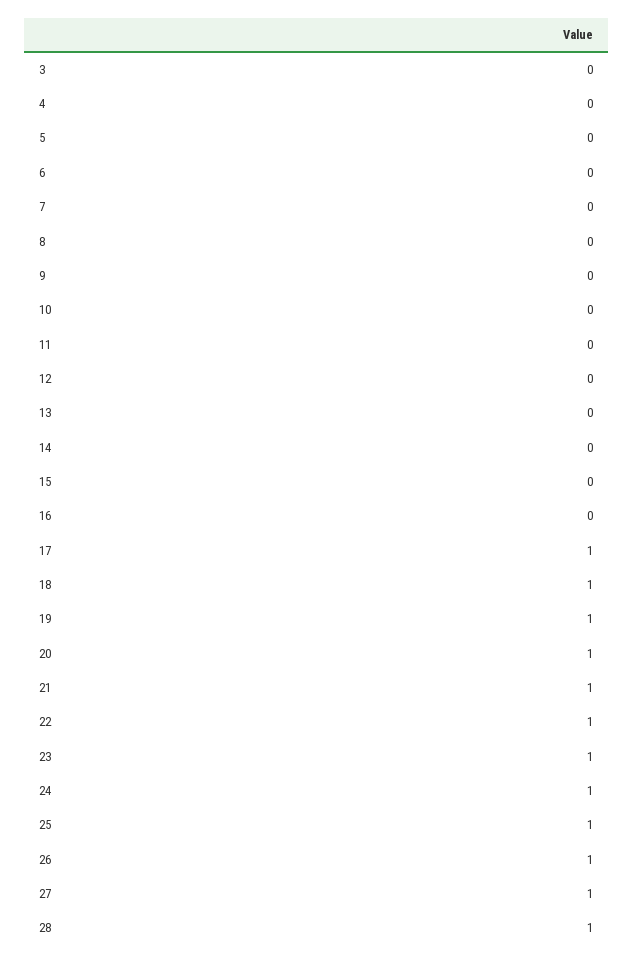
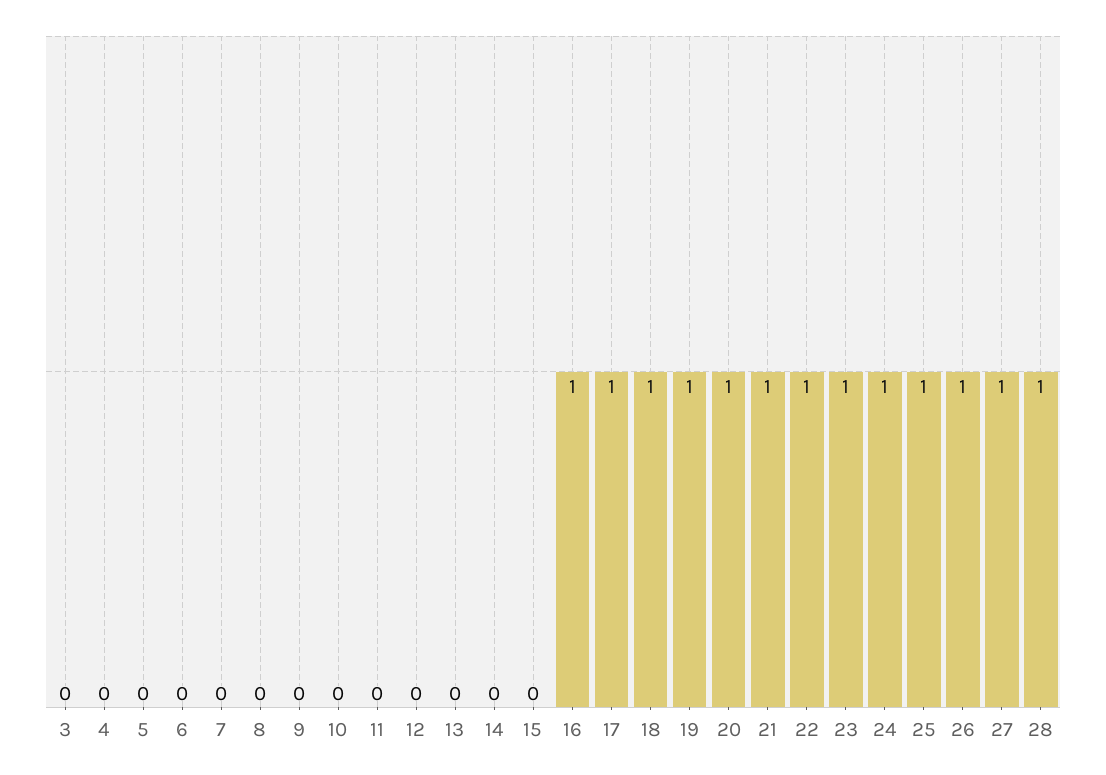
  {
    "3": 0,
    "4": 0,
    "5": 0,
    "6": 0,
    "7": 0,
    "8": 0,
    "9": 0,
    "10": 0,
    "11": 0,
    "12": 0,
    "13": 0,
    "14": 0,
    "15": 0,
-   "16": 0,
+   "16": 1,
    "17": 1,
    "18": 1,
    "19": 1,
    "20": 1,
    "21": 1,
    "22": 1,
    "23": 1,
    "24": 1,
    "25": 1,
    "26": 1,
    "27": 1,
    "28": 1
  }

